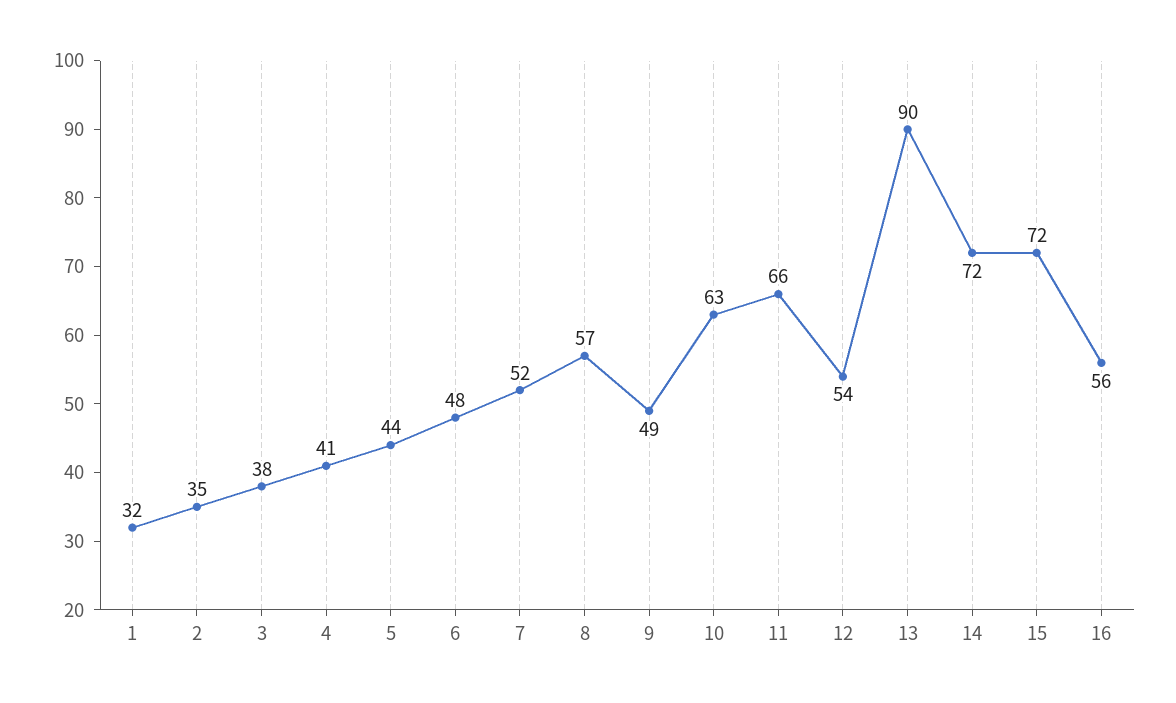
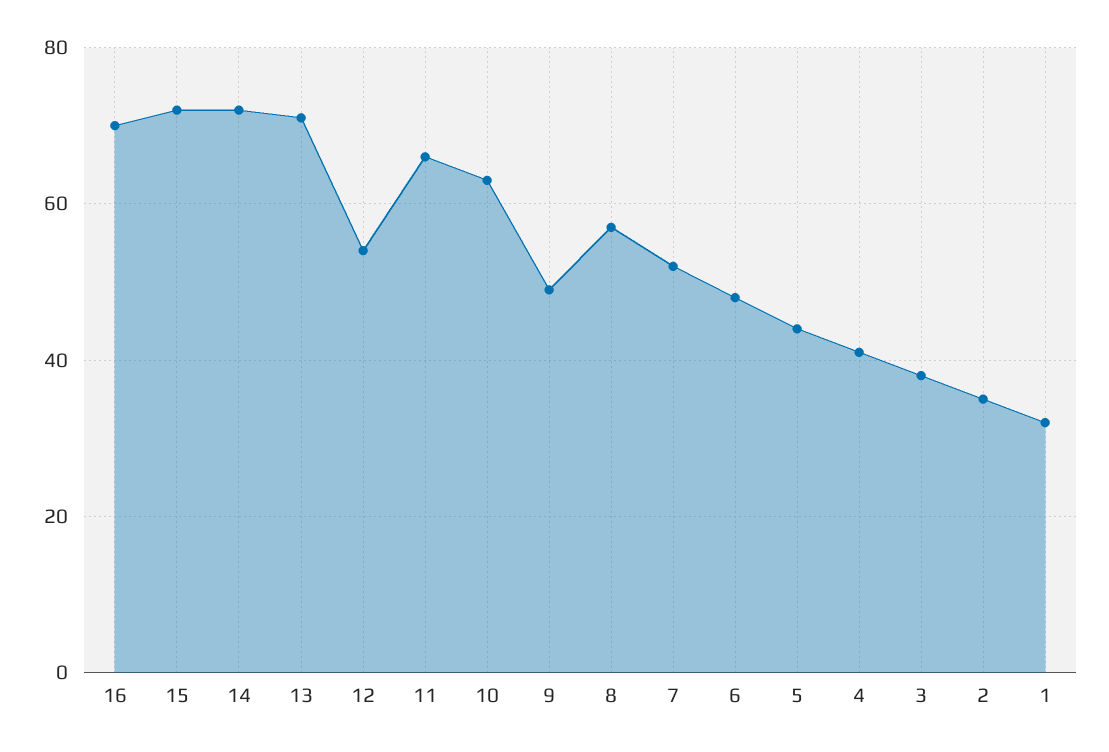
  {
    "1": 32,
    "2": 35,
    "3": 38,
    "4": 41,
    "5": 44,
    "6": 48,
    "7": 52,
    "8": 57,
    "9": 49,
    "10": 63,
    "11": 66,
    "12": 54,
-   "13": 90,
+   "13": 70,
    "14": 72,
    "15": 72,
-   "16": 56
+   "16": 70
  }

